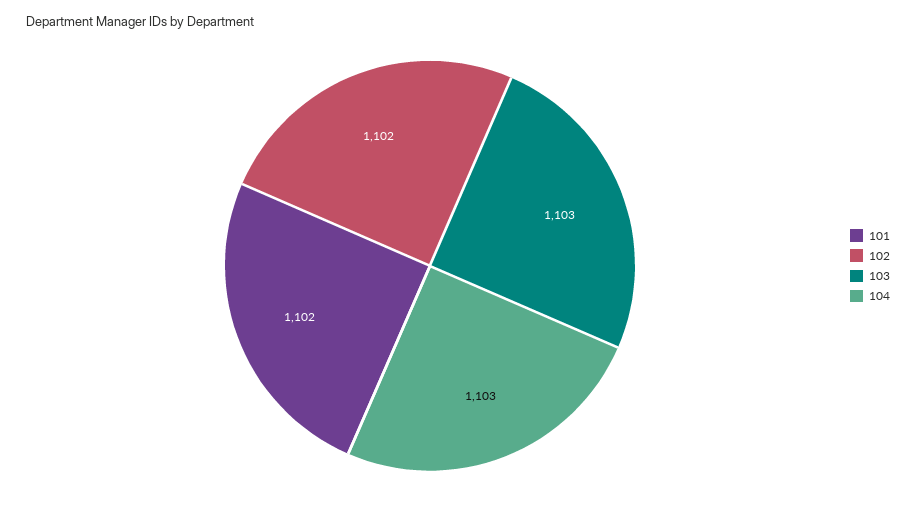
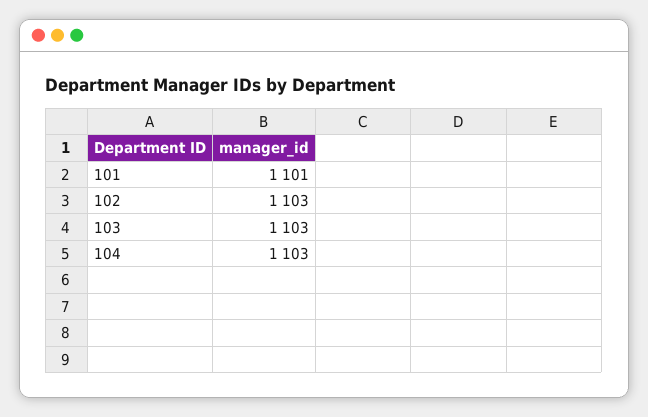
  {
-   "101": 1102,
+   "101": 1101,
-   "102": 1102,
+   "102": 1103,
    "103": 1103,
    "104": 1103
  }

